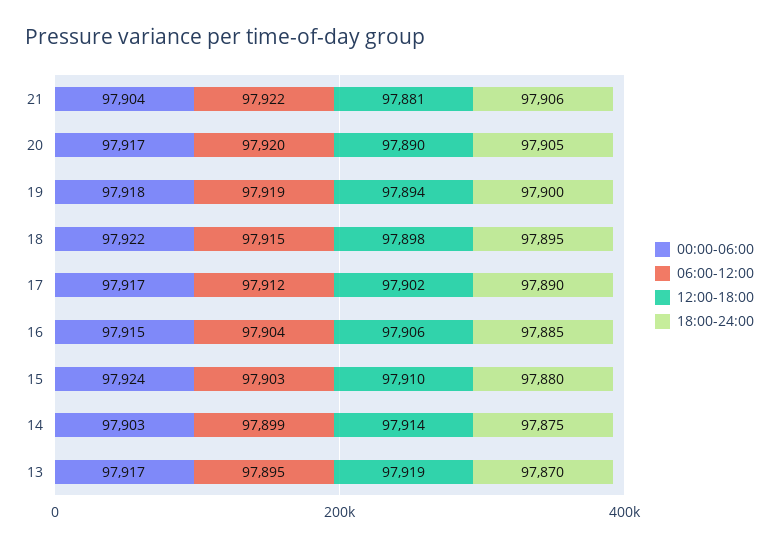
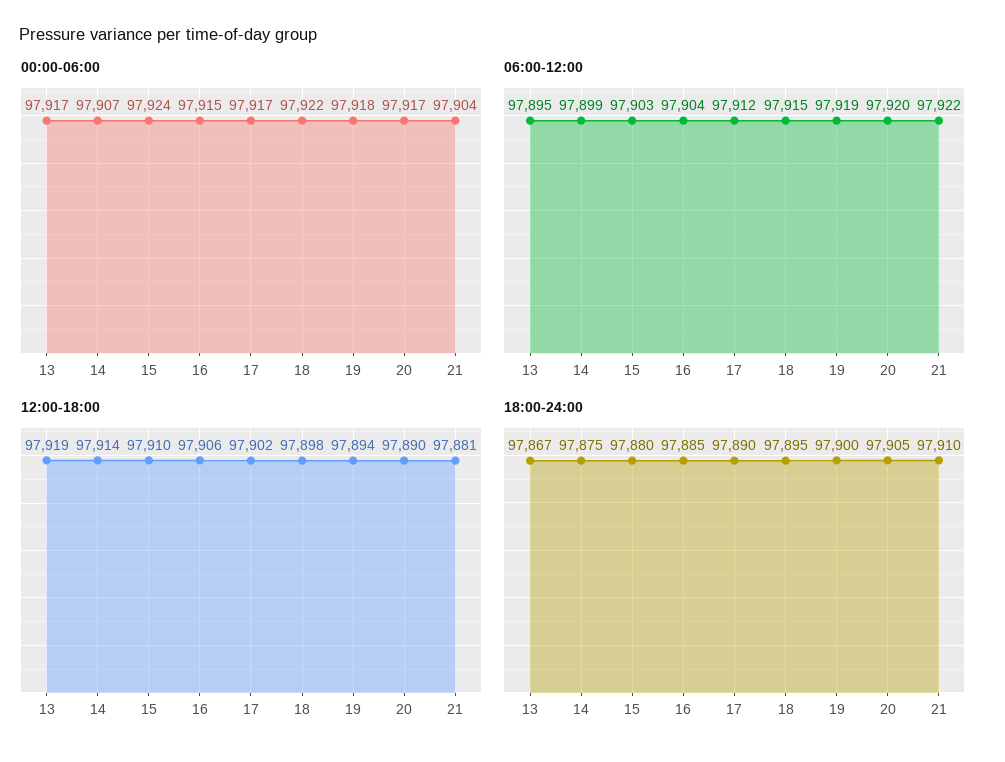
  {
    "00:00-06:00": {
      "21": 97904,
      "20": 97917,
      "19": 97918,
      "18": 97922,
      "17": 97917,
      "16": 97915,
      "15": 97924,
-     "14": 97903,
+     "14": 97907,
      "13": 97917
    },
    "06:00-12:00": {
      "21": 97922,
      "20": 97920,
      "19": 97919,
      "18": 97915,
      "17": 97912,
      "16": 97904,
      "15": 97903,
      "14": 97899,
      "13": 97895
    },
    "12:00-18:00": {
      "21": 97881,
      "20": 97890,
      "19": 97894,
      "18": 97898,
      "17": 97902,
      "16": 97906,
      "15": 97910,
      "14": 97914,
      "13": 97919
    },
    "18:00-24:00": {
-     "21": 97906,
+     "21": 97910,
      "20": 97905,
      "19": 97900,
      "18": 97895,
      "17": 97890,
      "16": 97885,
      "15": 97880,
      "14": 97875,
-     "13": 97870
+     "13": 97867
    }
  }

